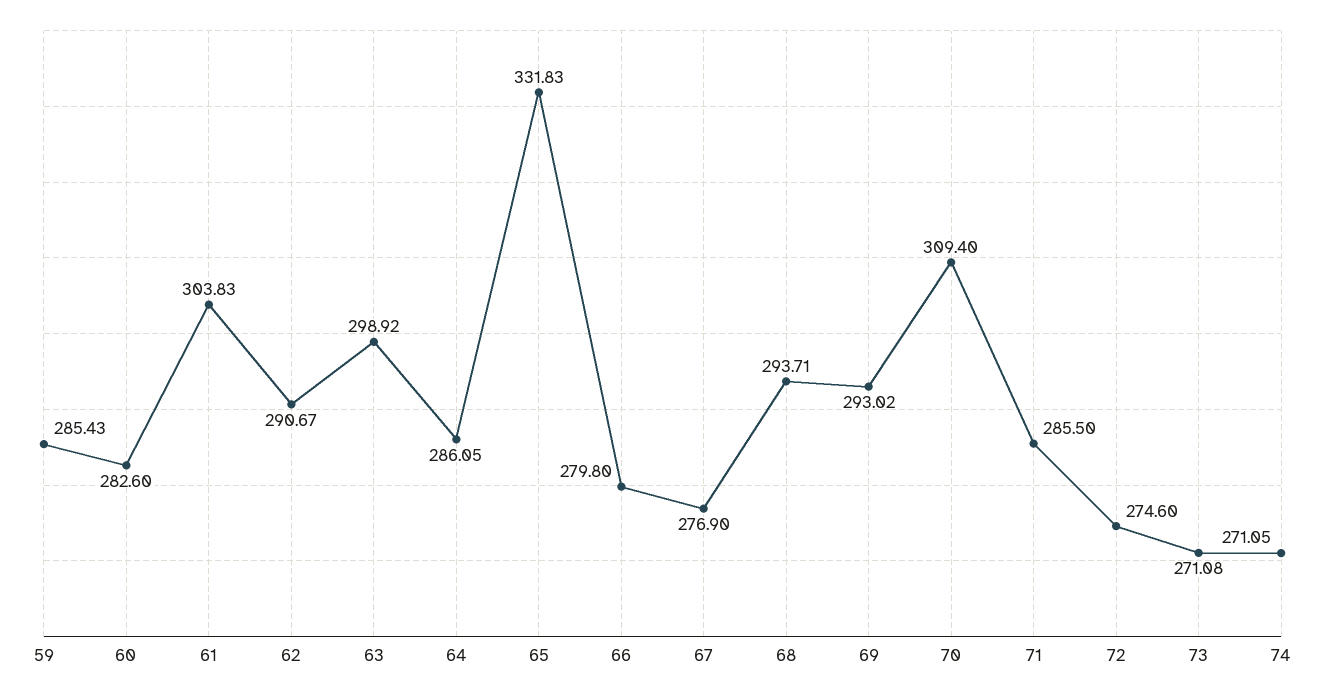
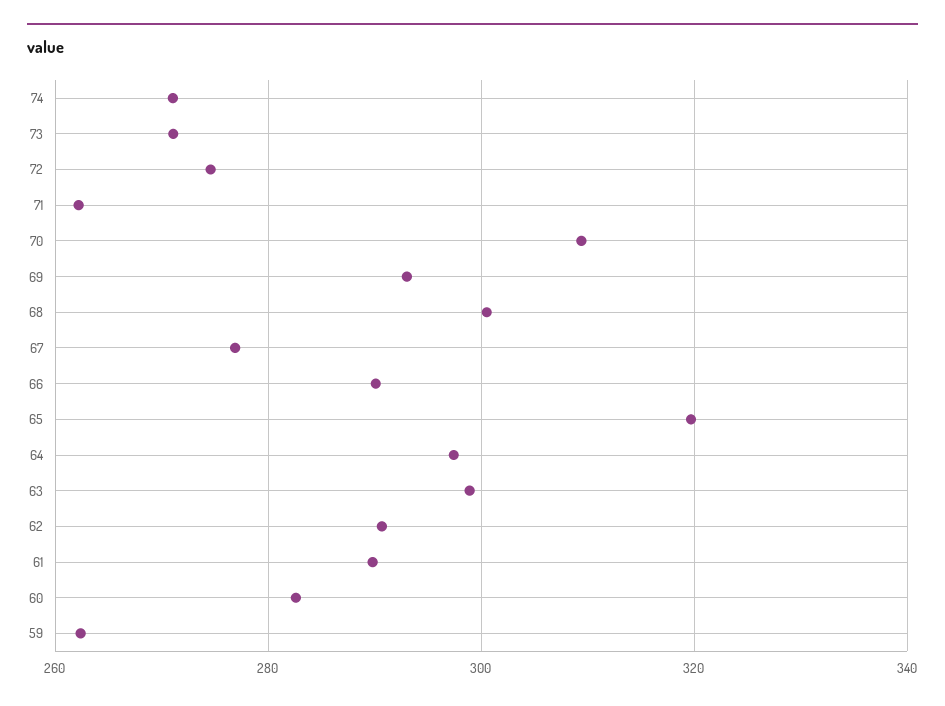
  {
-   "59": 285.43,
+   "59": 262,
    "60": 282.6,
-   "61": 303.83,
+   "61": 290,
    "62": 290.67,
    "63": 298.92,
-   "64": 286.05,
+   "64": 298,
-   "65": 331.83,
+   "65": 320,
-   "66": 279.8,
+   "66": 290,
    "67": 276.9,
-   "68": 293.71,
+   "68": 300,
    "69": 293.02,
    "70": 309.4,
-   "71": 285.5,
+   "71": 262,
    "72": 274.6,
    "73": 271.08,
    "74": 271.05
  }

